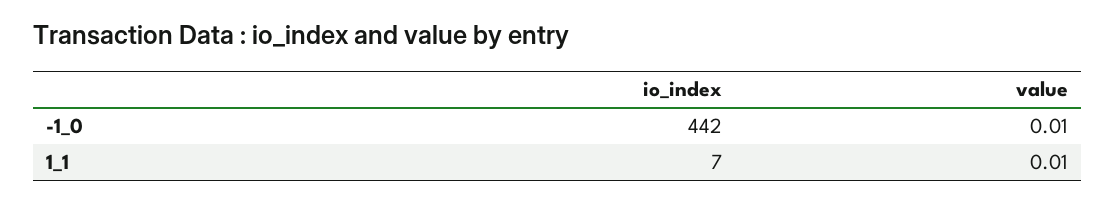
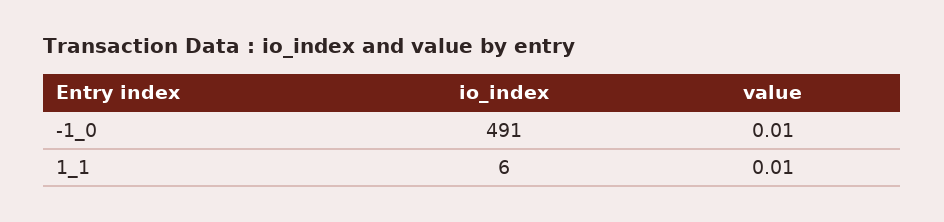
  {
    "io_index": {
-     "-1_0": 442,
+     "-1_0": 491,
-     "1_1": 7
+     "1_1": 6
    },
    "value": {
      "-1_0": 0.01,
      "1_1": 0.01
    }
  }

